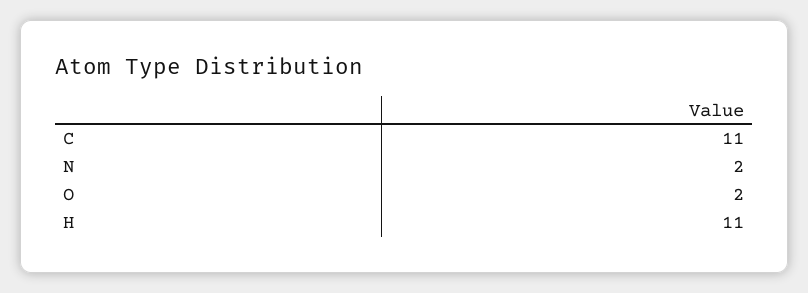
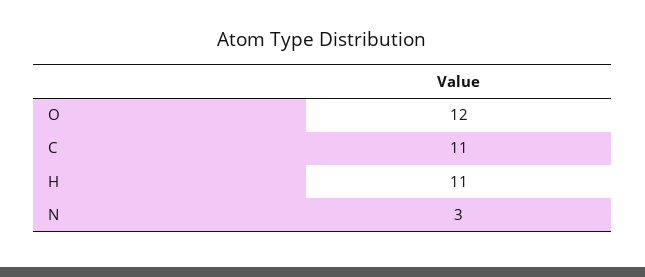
  {
    "C": 11,
-   "N": 2,
+   "N": 3,
-   "O": 2,
+   "O": 12,
    "H": 11
  }

